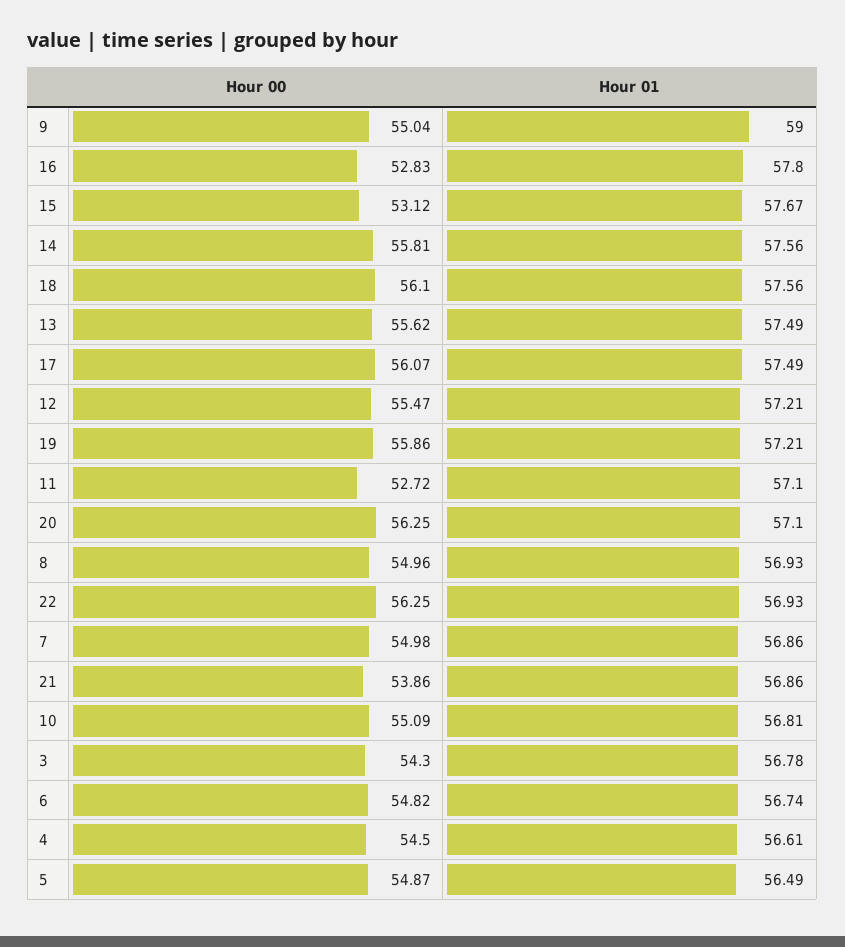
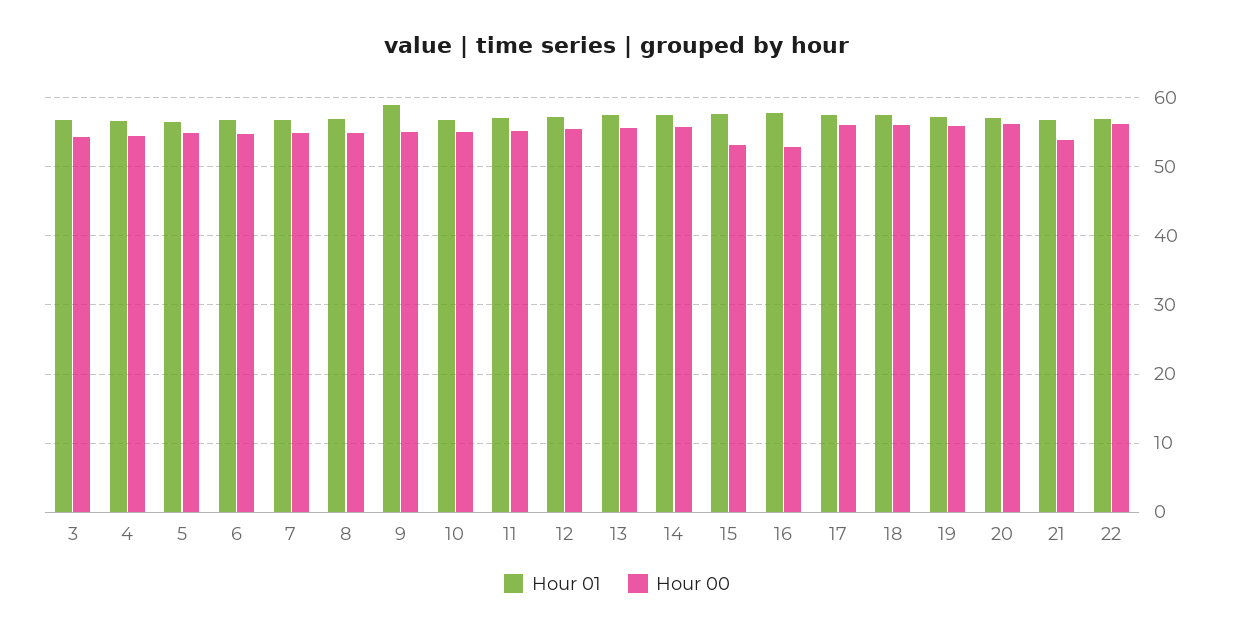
  {
    "Hour 00": {
      "9": 55.04,
      "16": 52.83,
      "15": 53.12,
      "14": 55.81,
      "18": 56.1,
      "13": 55.62,
      "17": 56.07,
      "12": 55.47,
      "19": 55.86,
-     "11": 52.72,
+     "11": 55,
      "20": 56.25,
      "8": 54.96,
      "22": 56.25,
      "7": 54.98,
      "21": 53.86,
      "10": 55.09,
      "3": 54.3,
      "6": 54.82,
      "4": 54.5,
      "5": 54.87
    },
    "Hour 01": {
      "9": 59,
      "16": 57.8,
      "15": 57.67,
      "14": 57.56,
      "18": 57.56,
      "13": 57.49,
      "17": 57.49,
      "12": 57.21,
      "19": 57.21,
      "11": 57.1,
      "20": 57.1,
      "8": 56.93,
      "22": 56.93,
      "7": 56.86,
      "21": 56.86,
      "10": 56.81,
      "3": 56.78,
      "6": 56.74,
      "4": 56.61,
      "5": 56.49
    }
  }

